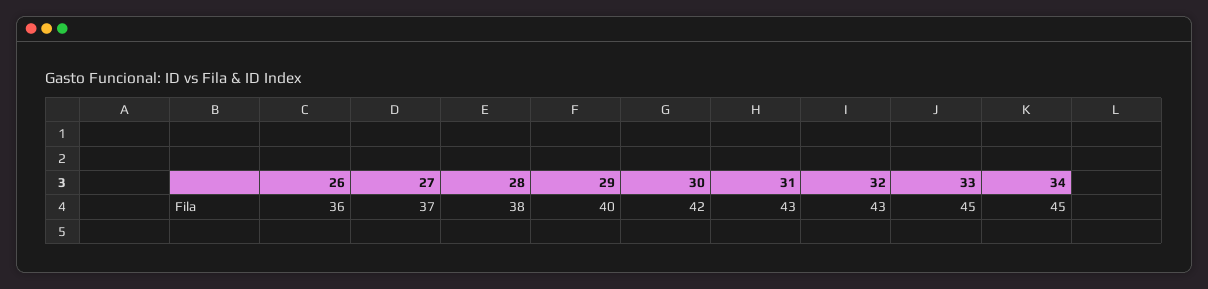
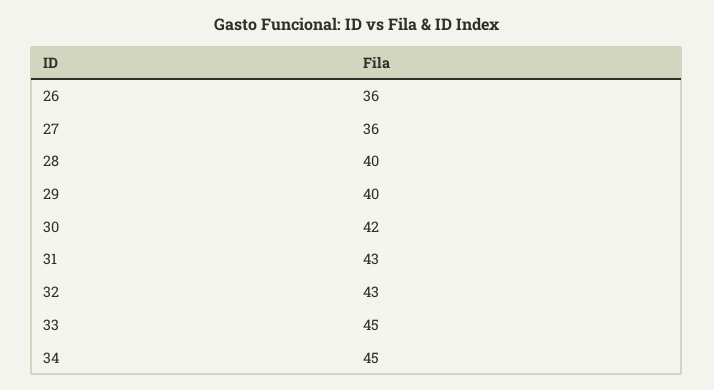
  {
    "26": 36,
-   "27": 37,
+   "27": 36,
-   "28": 38,
+   "28": 40,
    "29": 40,
    "30": 42,
    "31": 43,
    "32": 43,
    "33": 45,
    "34": 45
  }

